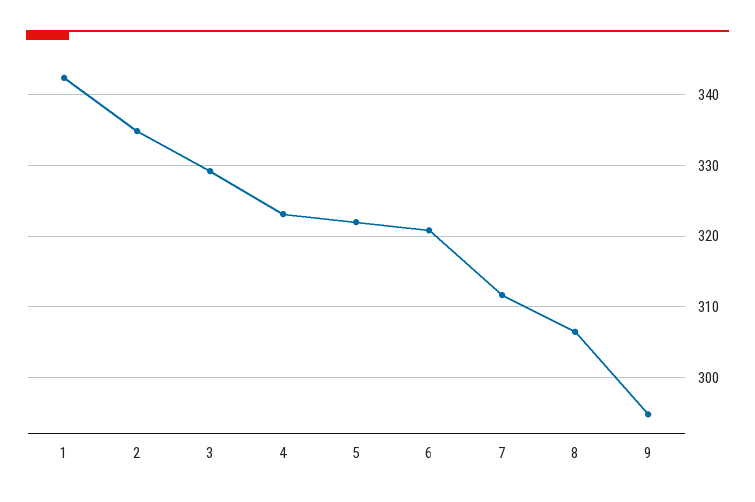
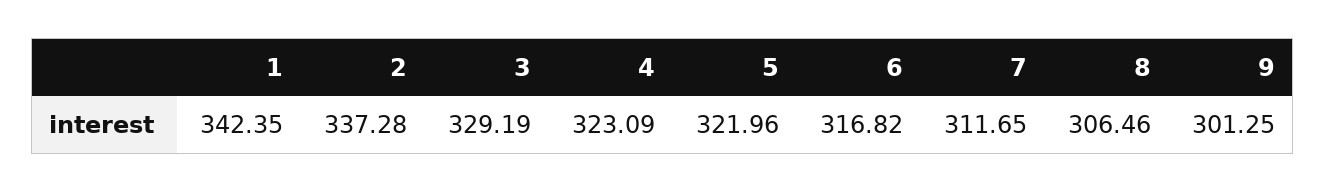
  {
    "1": 342.35,
-   "2": 335,
+   "2": 337.28,
    "3": 329.19,
    "4": 323.09,
    "5": 321.96,
-   "6": 321,
+   "6": 316.82,
    "7": 311.65,
    "8": 306.46,
-   "9": 295
+   "9": 301.25
  }

